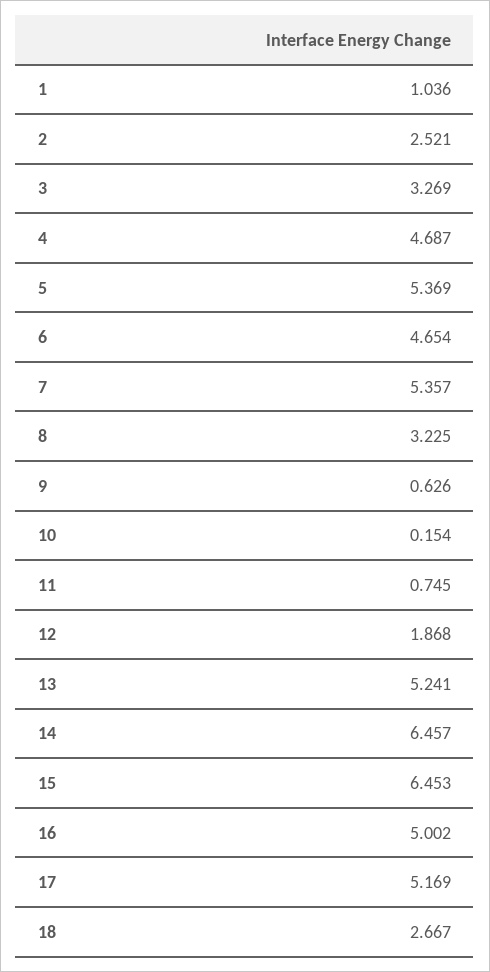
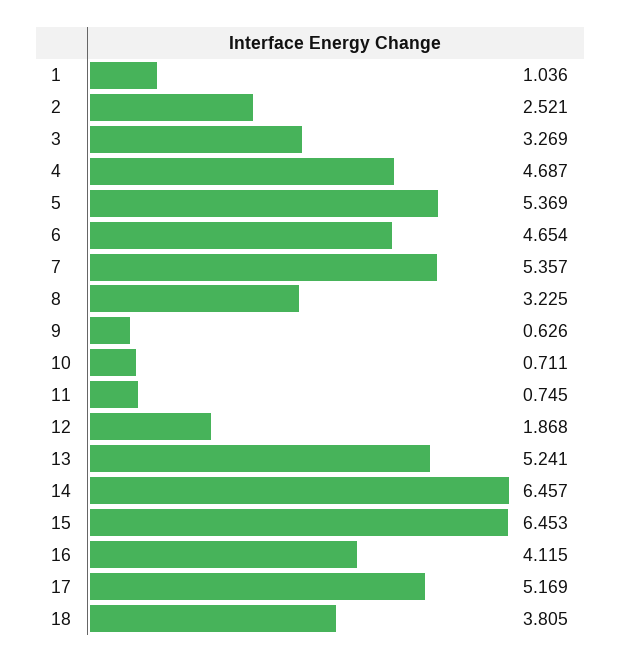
  {
    "1": 1.036,
    "2": 2.521,
    "3": 3.269,
    "4": 4.687,
    "5": 5.369,
    "6": 4.654,
    "7": 5.357,
    "8": 3.225,
    "9": 0.626,
-   "10": 0.154,
+   "10": 0.711,
    "11": 0.745,
    "12": 1.868,
    "13": 5.241,
    "14": 6.457,
    "15": 6.453,
-   "16": 5.002,
+   "16": 4.115,
    "17": 5.169,
-   "18": 2.667
+   "18": 3.805
  }

